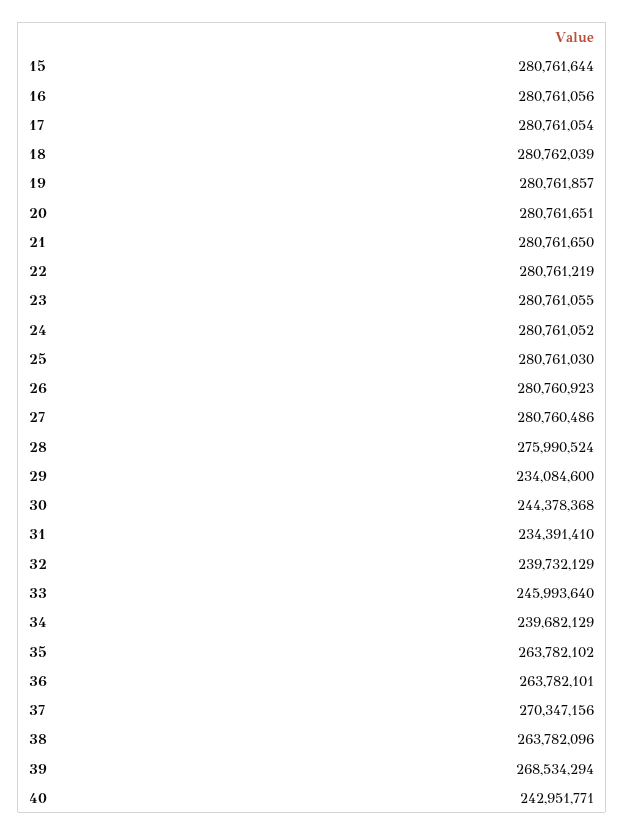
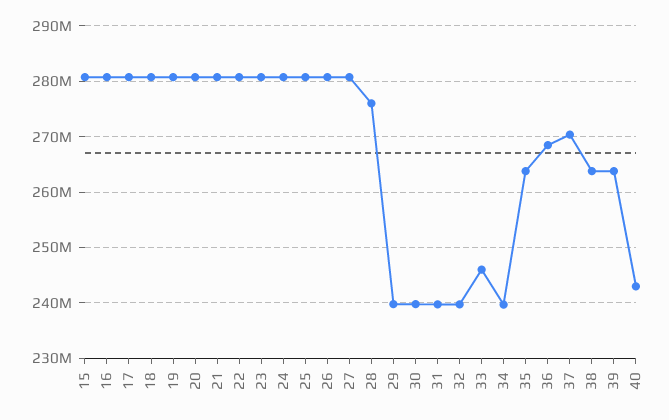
  {
    "15": 280761644,
    "16": 280761056,
    "17": 280761054,
    "18": 280762039,
    "19": 280761857,
    "20": 280761651,
    "21": 280761650,
    "22": 280761219,
    "23": 280761055,
    "24": 280761052,
    "25": 280761030,
    "26": 280760923,
    "27": 280760486,
    "28": 275990524,
-   "29": 234084600,
+   "29": 240000000,
-   "30": 244378368,
+   "30": 240000000,
-   "31": 234391410,
+   "31": 240000000,
    "32": 239732129,
    "33": 245993640,
    "34": 239682129,
    "35": 263782102,
-   "36": 263782101,
+   "36": 268000000,
    "37": 270347156,
    "38": 263782096,
-   "39": 268534294,
+   "39": 264000000,
    "40": 242951771
  }

